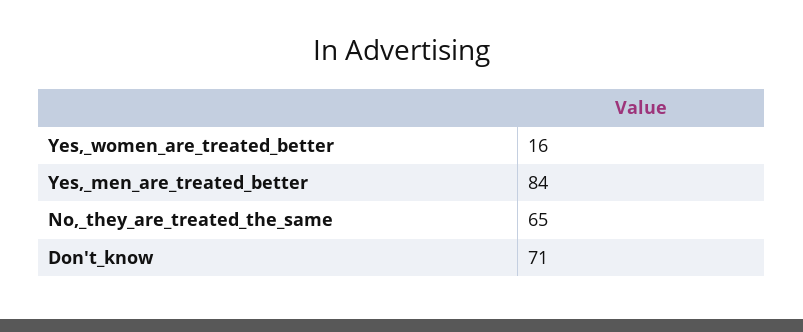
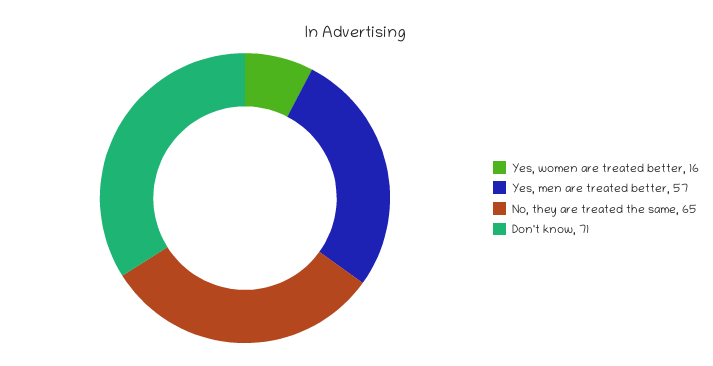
  {
    "Yes,_women_are_treated_better": 16,
-   "Yes,_men_are_treated_better": 84,
+   "Yes,_men_are_treated_better": 57,
    "No,_they_are_treated_the_same": 65,
    "Don't_know": 71
  }

